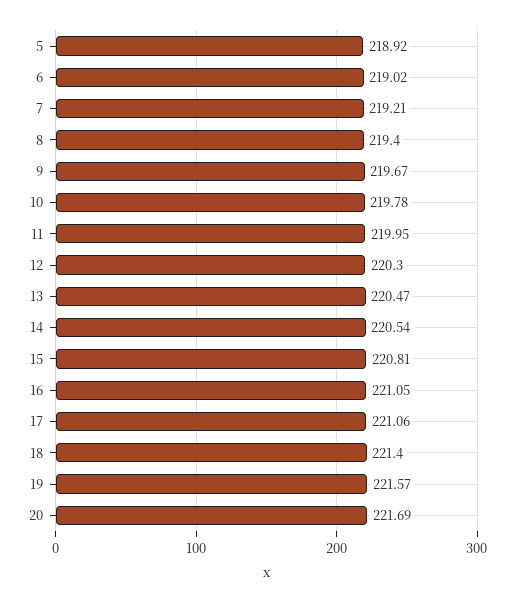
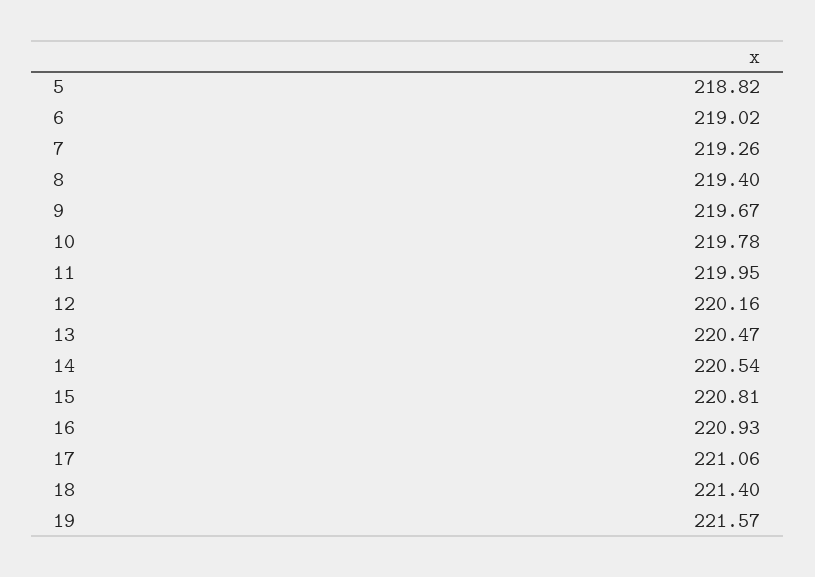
  {
-   "5": 218.92,
+   "5": 218.82,
    "6": 219.02,
-   "7": 219.21,
+   "7": 219.26,
    "8": 219.4,
    "9": 219.67,
    "10": 219.78,
    "11": 219.95,
-   "12": 220.3,
+   "12": 220.16,
    "13": 220.47,
    "14": 220.54,
    "15": 220.81,
-   "16": 221.05,
+   "16": 220.93,
    "17": 221.06,
    "18": 221.4,
-   "19": 221.57,
+   "19": 221.57
-   "20": 221.69
  }

